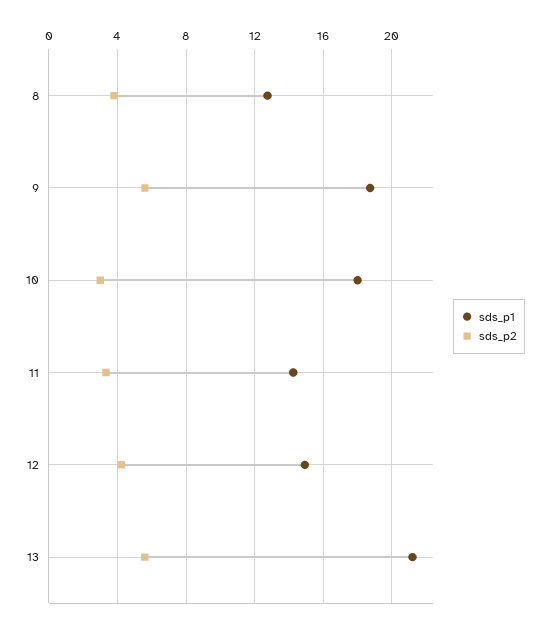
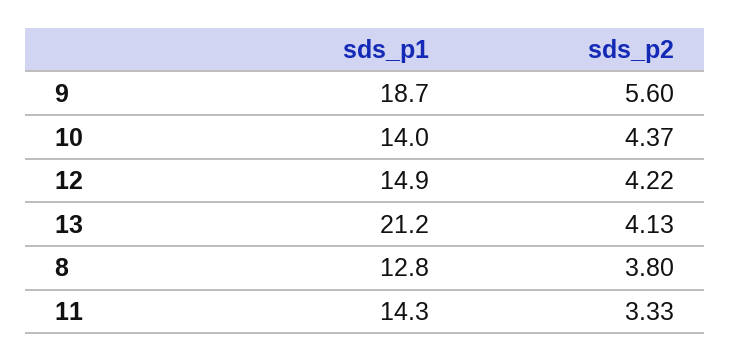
  {
    "sds_p1": {
      "8": 12.8,
      "9": 18.7,
-     "10": 18,
+     "10": 14,
      "11": 14.3,
      "12": 14.9,
      "13": 21.2
    },
    "sds_p2": {
      "8": 3.8,
      "9": 5.6,
-     "10": 3,
+     "10": 4.37,
      "11": 3.33,
      "12": 4.22,
-     "13": 5.5
+     "13": 4.13
    }
  }

